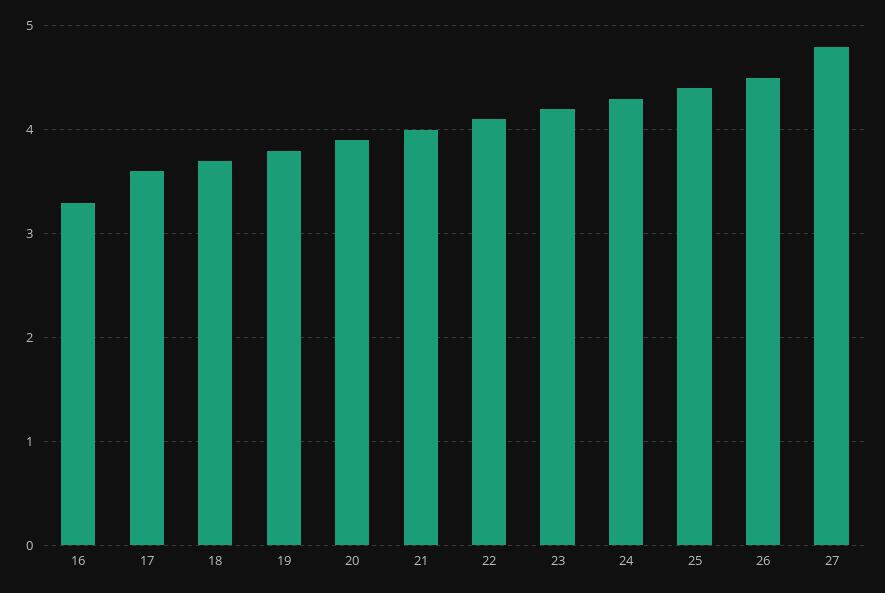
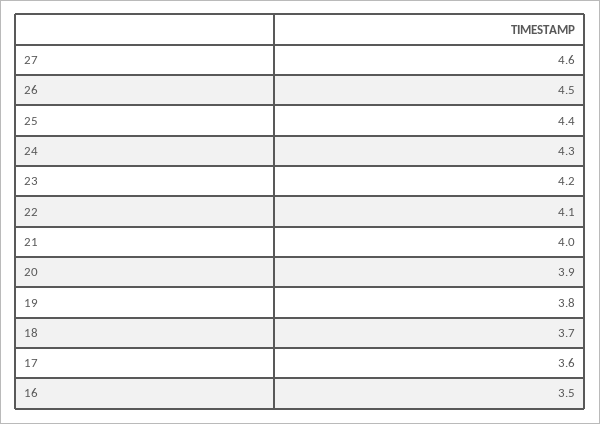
  {
-   "16": 3.3,
+   "16": 3.5,
    "17": 3.6,
    "18": 3.7,
    "19": 3.8,
    "20": 3.9,
    "21": 4,
    "22": 4.1,
    "23": 4.2,
    "24": 4.3,
    "25": 4.4,
    "26": 4.5,
-   "27": 4.8
+   "27": 4.6
  }

